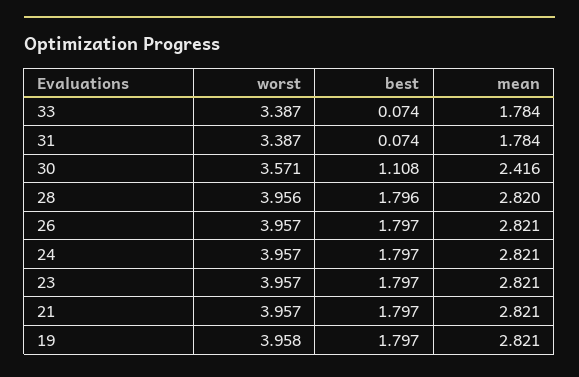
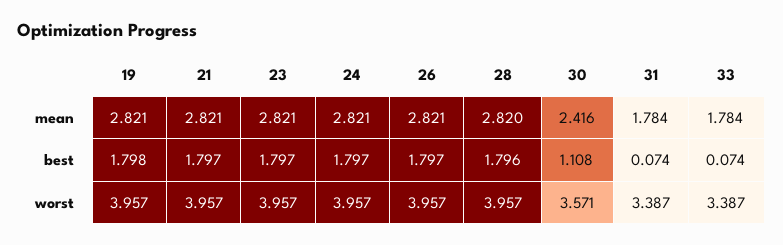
  {
    "worst": {
      "33": 3.387,
      "31": 3.387,
      "30": 3.571,
-     "28": 3.956,
+     "28": 3.957,
      "26": 3.957,
      "24": 3.957,
      "23": 3.957,
      "21": 3.957,
-     "19": 3.958
+     "19": 3.957
    },
    "best": {
      "33": 0.074,
      "31": 0.074,
      "30": 1.108,
      "28": 1.796,
      "26": 1.797,
      "24": 1.797,
      "23": 1.797,
      "21": 1.797,
-     "19": 1.797
+     "19": 1.798
    },
    "mean": {
      "33": 1.784,
      "31": 1.784,
      "30": 2.416,
      "28": 2.82,
      "26": 2.821,
      "24": 2.821,
      "23": 2.821,
      "21": 2.821,
      "19": 2.821
    }
  }

